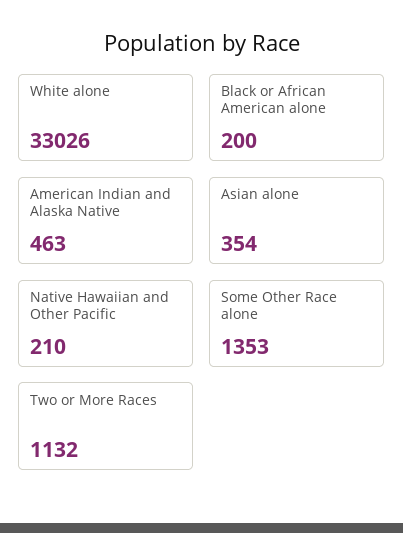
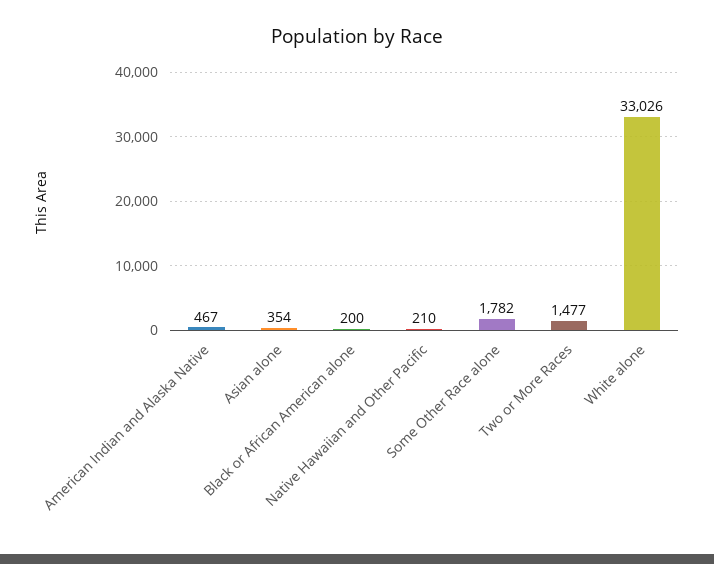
  {
    "White alone": 33026,
    "Black or African American alone": 200,
-   "American Indian and Alaska Native": 463,
+   "American Indian and Alaska Native": 467,
    "Asian alone": 354,
    "Native Hawaiian and Other Pacific": 210,
-   "Some Other Race alone": 1353,
+   "Some Other Race alone": 1782,
-   "Two or More Races": 1132
+   "Two or More Races": 1477
  }

